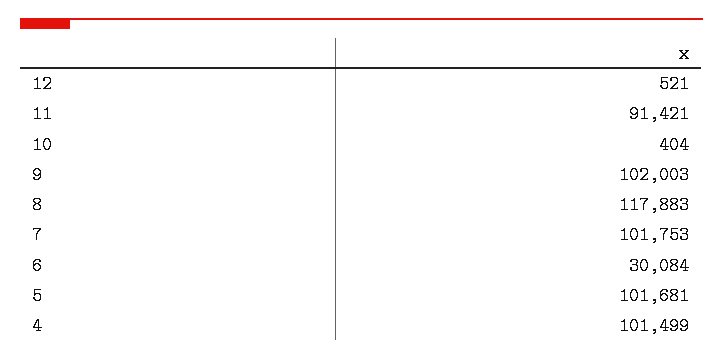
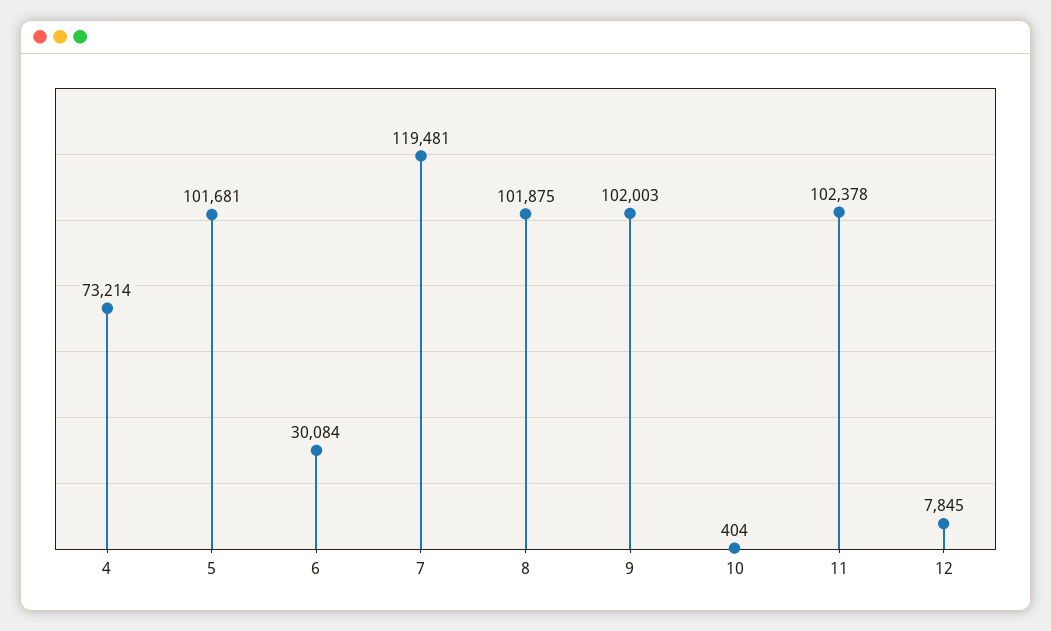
  {
-   "12": 521,
+   "12": 7845,
-   "11": 91421,
+   "11": 102378,
    "10": 404,
    "9": 102003,
-   "8": 117883,
+   "8": 101875,
-   "7": 101753,
+   "7": 119481,
    "6": 30084,
    "5": 101681,
-   "4": 101499
+   "4": 73214
  }

